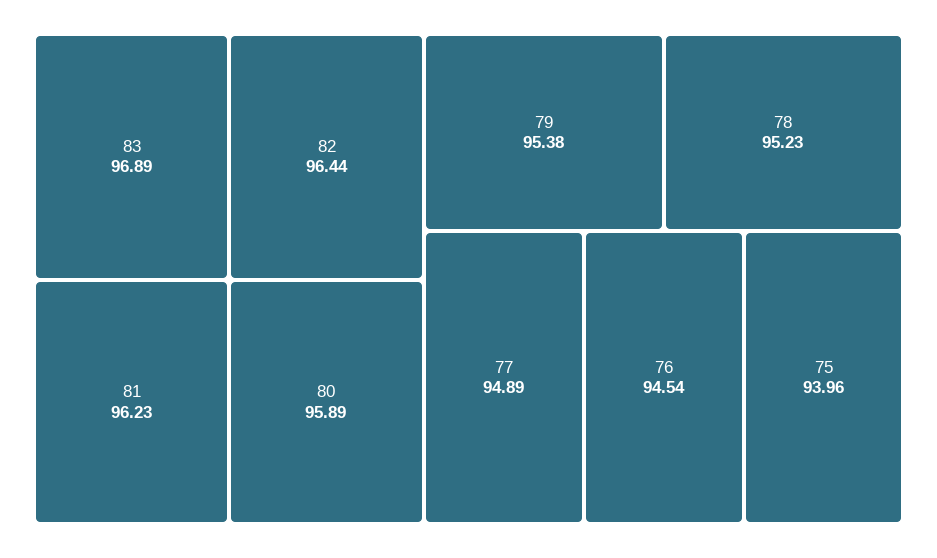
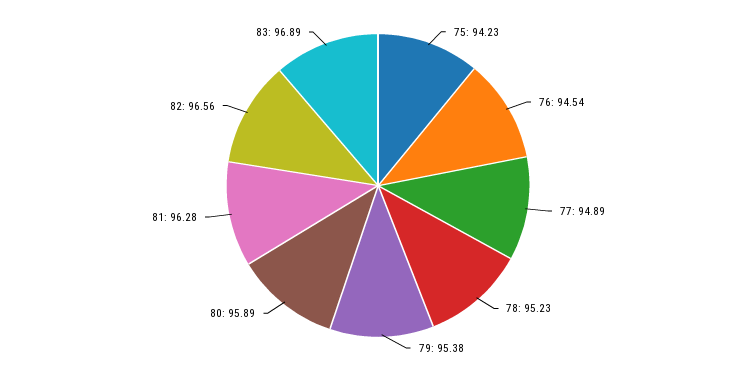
  {
    "83": 96.89,
-   "82": 96.44,
+   "82": 96.56,
-   "81": 96.23,
+   "81": 96.28,
    "80": 95.89,
    "79": 95.38,
    "78": 95.23,
    "77": 94.89,
    "76": 94.54,
-   "75": 93.96
+   "75": 94.23
  }

